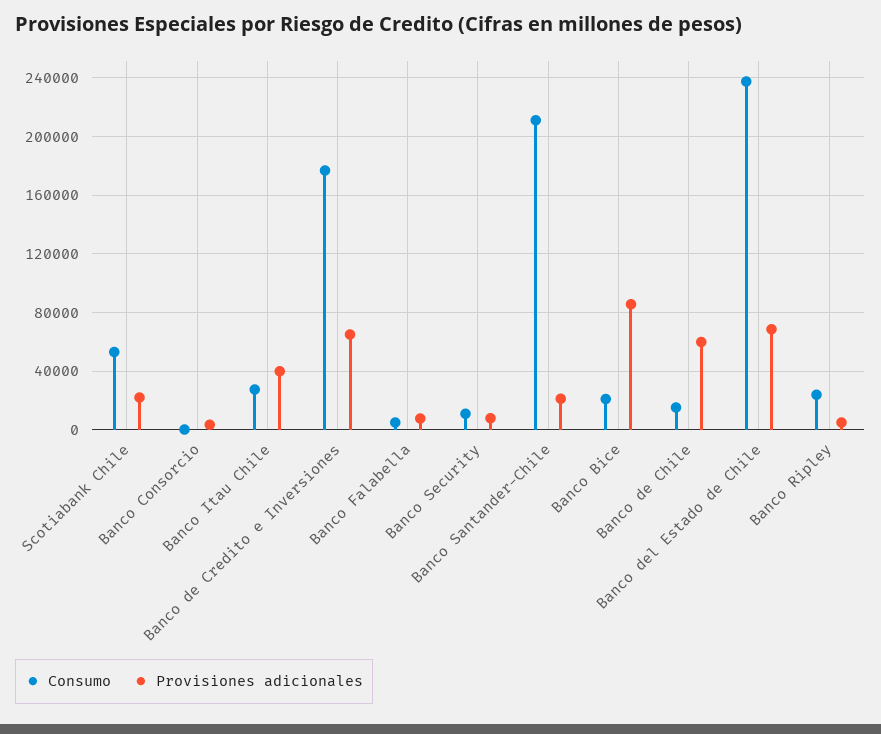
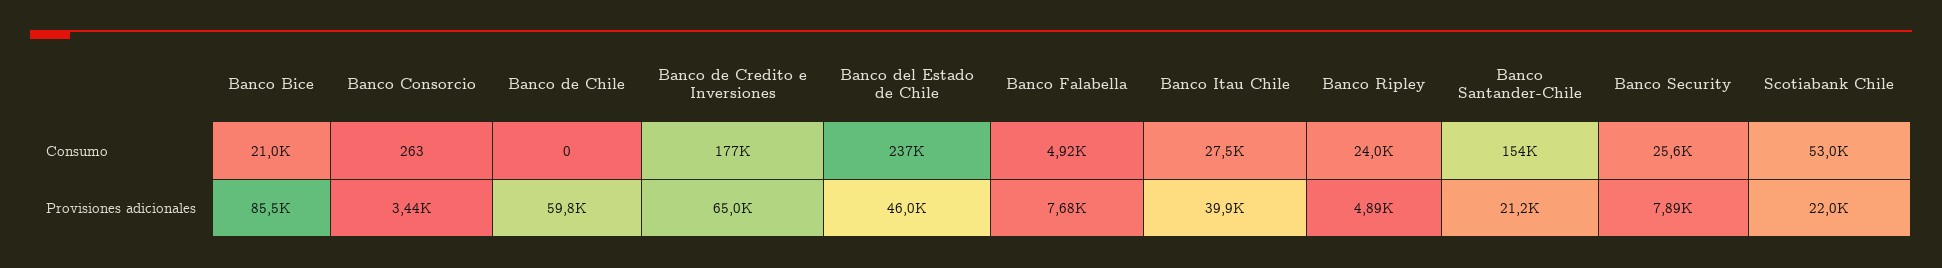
  {
    "Consumo": {
      "Scotiabank Chile": 53000,
      "Banco Consorcio": 263,
      "Banco Itau Chile": 27500,
      "Banco de Credito e Inversiones": 177000,
      "Banco Falabella": 4920,
-     "Banco Security": 10000,
+     "Banco Security": 25600,
-     "Banco Santander-Chile": 210000,
+     "Banco Santander-Chile": 154000,
      "Banco Bice": 21000,
-     "Banco de Chile": 15000,
+     "Banco de Chile": 0,
      "Banco del Estado de Chile": 237000,
      "Banco Ripley": 24000
    },
    "Provisiones adicionales": {
      "Scotiabank Chile": 22000,
      "Banco Consorcio": 3440,
      "Banco Itau Chile": 39900,
      "Banco de Credito e Inversiones": 65000,
      "Banco Falabella": 7680,
      "Banco Security": 7890,
      "Banco Santander-Chile": 21200,
      "Banco Bice": 85500,
      "Banco de Chile": 59800,
-     "Banco del Estado de Chile": 70000,
+     "Banco del Estado de Chile": 46000,
      "Banco Ripley": 4890
    }
  }

